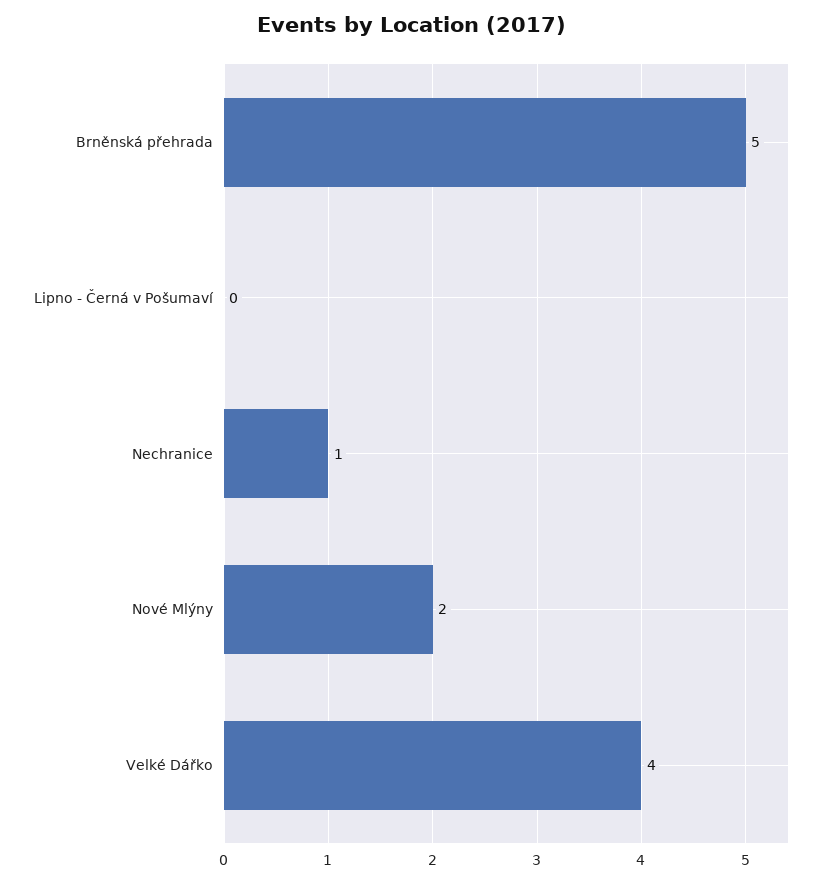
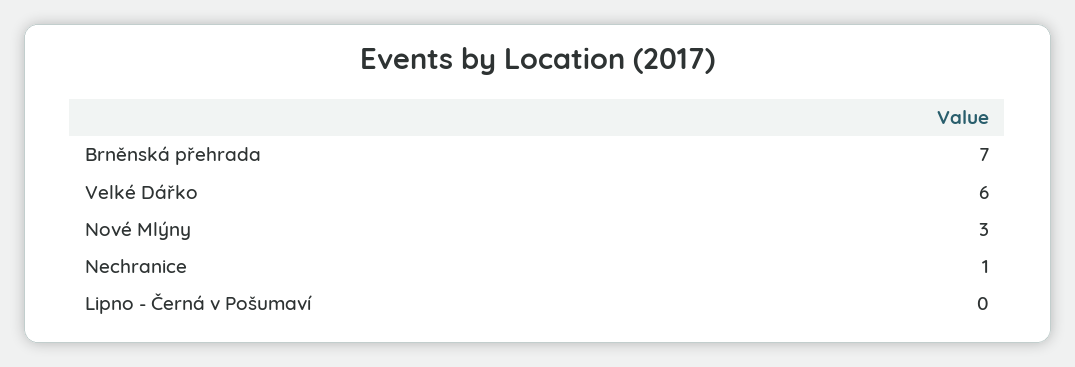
  {
-   "Brněnská přehrada": 5,
+   "Brněnská přehrada": 7,
    "Lipno - Černá v Pošumaví": 0,
    "Nechranice": 1,
-   "Nové Mlýny": 2,
+   "Nové Mlýny": 3,
-   "Velké Dářko": 4
+   "Velké Dářko": 6
  }

